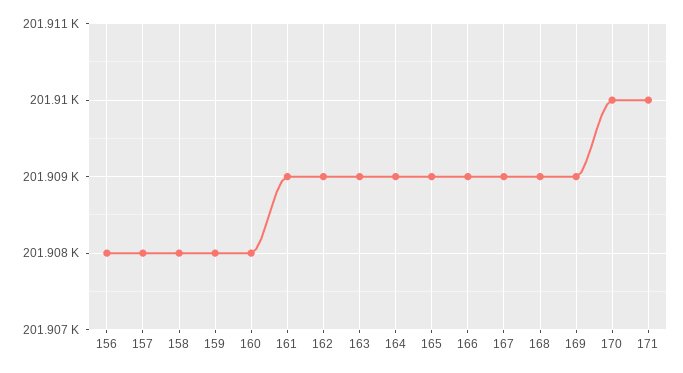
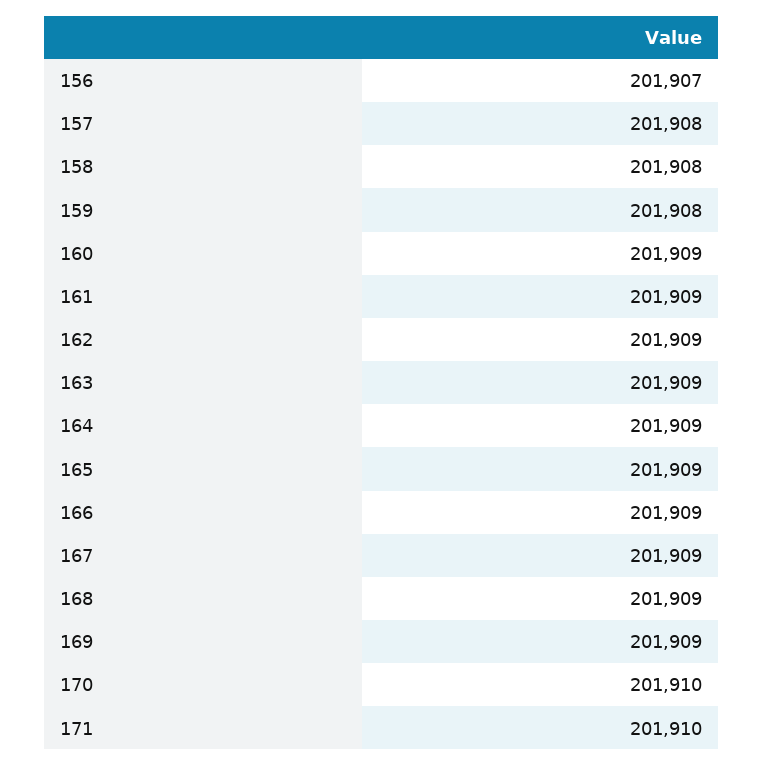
  {
-   "156": 201908,
+   "156": 201907,
    "157": 201908,
    "158": 201908,
    "159": 201908,
-   "160": 201908,
+   "160": 201909,
    "161": 201909,
    "162": 201909,
    "163": 201909,
    "164": 201909,
    "165": 201909,
    "166": 201909,
    "167": 201909,
    "168": 201909,
    "169": 201909,
    "170": 201910,
    "171": 201910
  }

